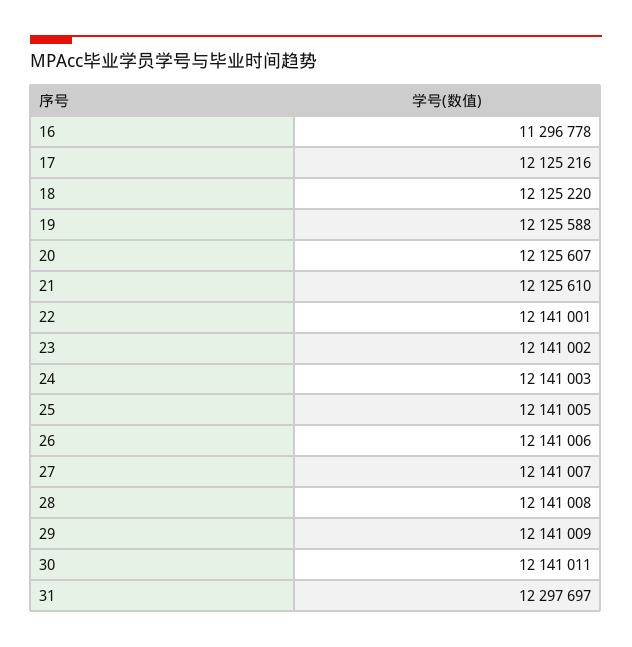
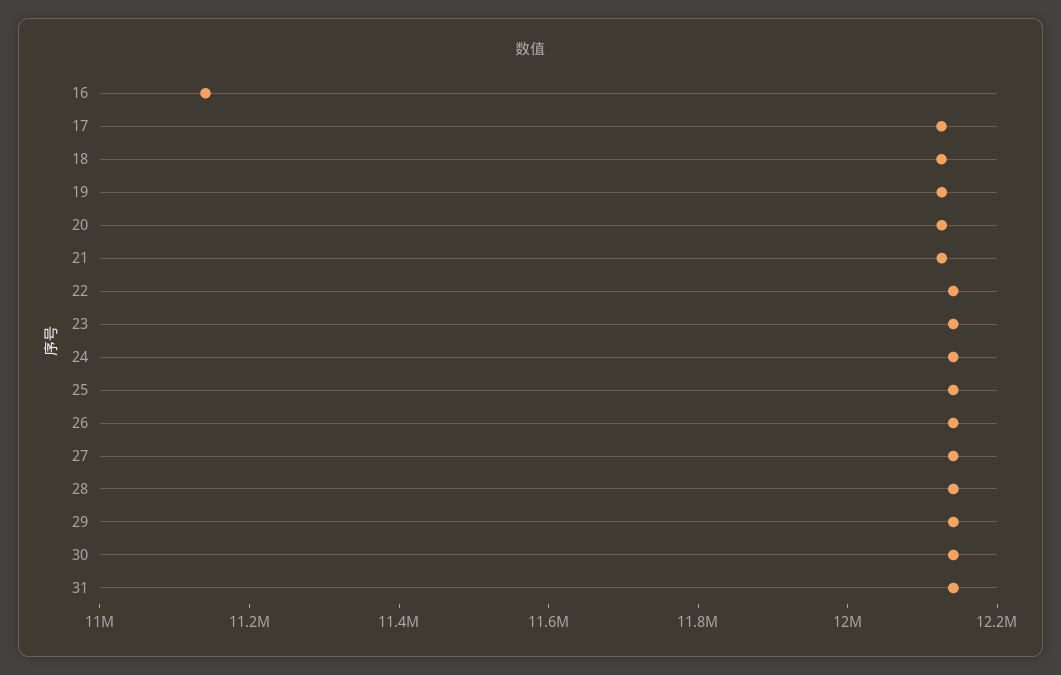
  {
-   "16": 11296778,
+   "16": 11150000,
    "17": 12125216,
    "18": 12125220,
    "19": 12125588,
    "20": 12125607,
    "21": 12125610,
    "22": 12141001,
    "23": 12141002,
    "24": 12141003,
    "25": 12141005,
    "26": 12141006,
    "27": 12141007,
    "28": 12141008,
    "29": 12141009,
    "30": 12141011,
-   "31": 12297697
+   "31": 12150000
  }

